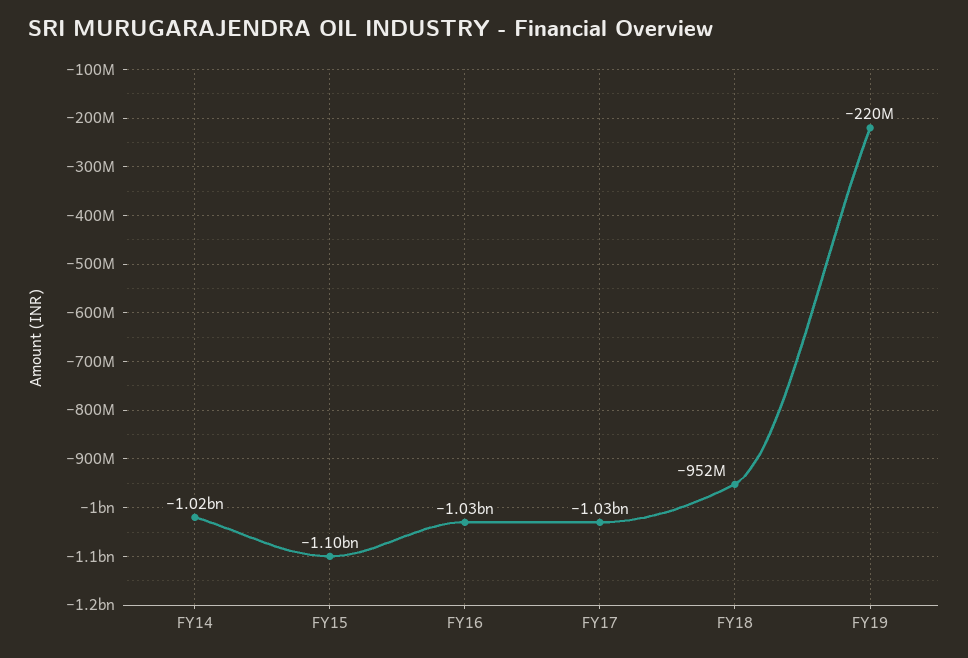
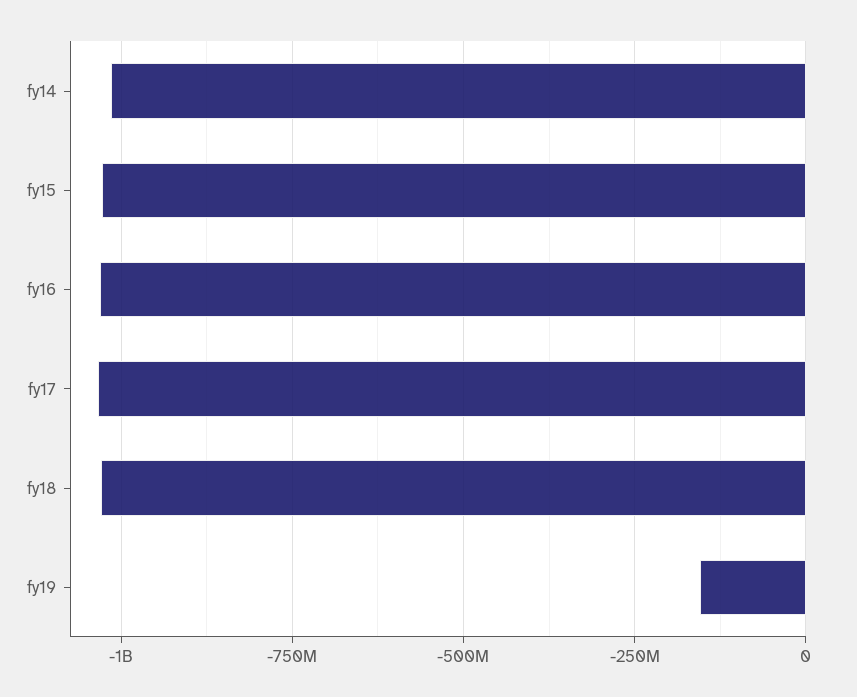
  {
    "FY14": -1020000000,
-   "FY15": -1100000000,
+   "FY15": -1025000000,
    "FY16": -1030000000,
    "FY17": -1030000000,
-   "FY18": -952000000,
+   "FY18": -1025000000,
-   "FY19": -220000000
+   "FY19": -150000000
  }

